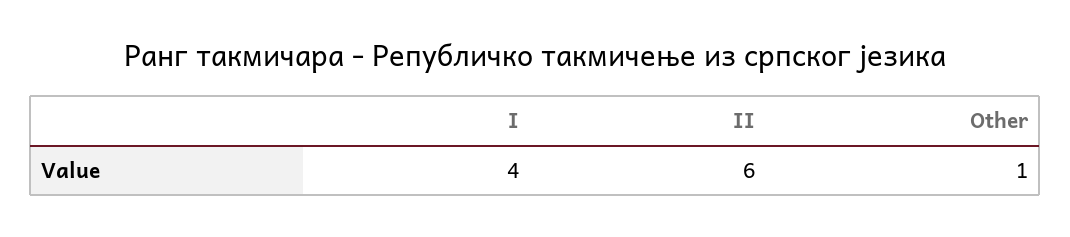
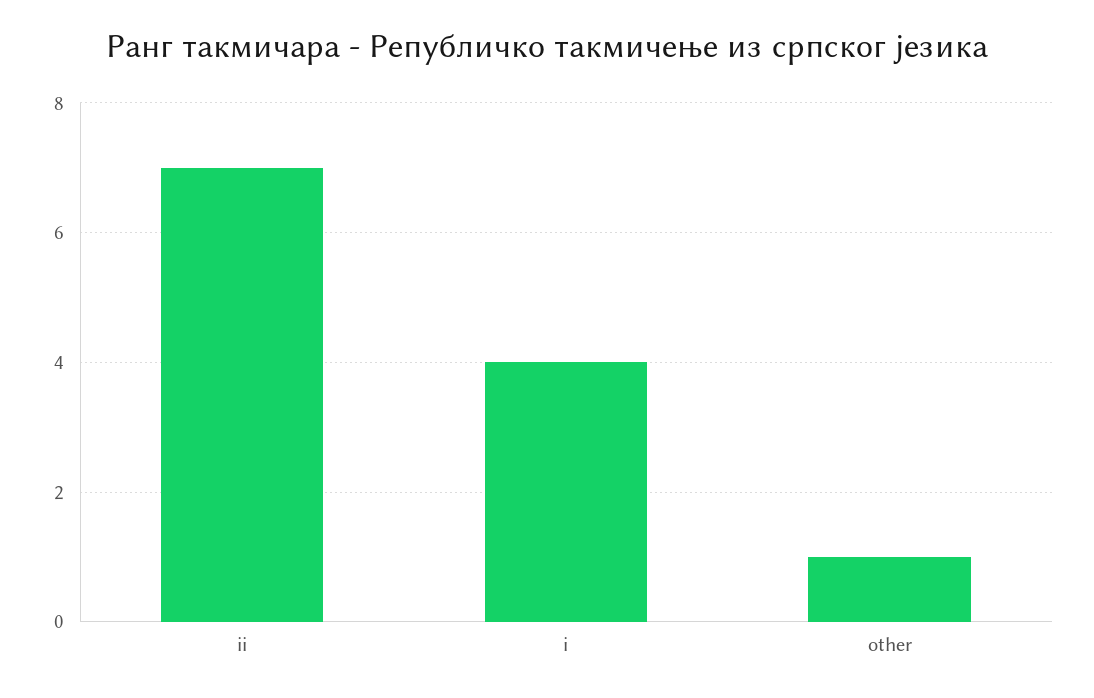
  {
    "I": 4,
-   "II": 6,
+   "II": 7,
    "Other": 1
  }

